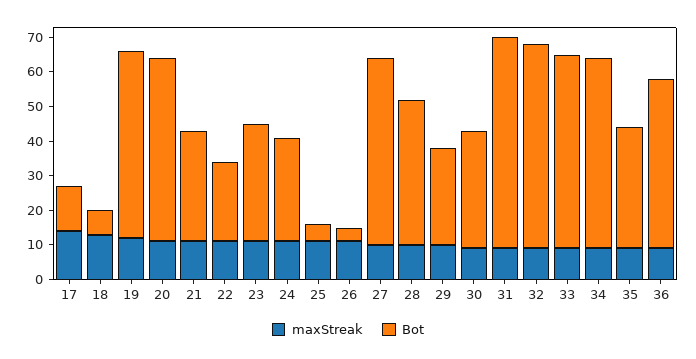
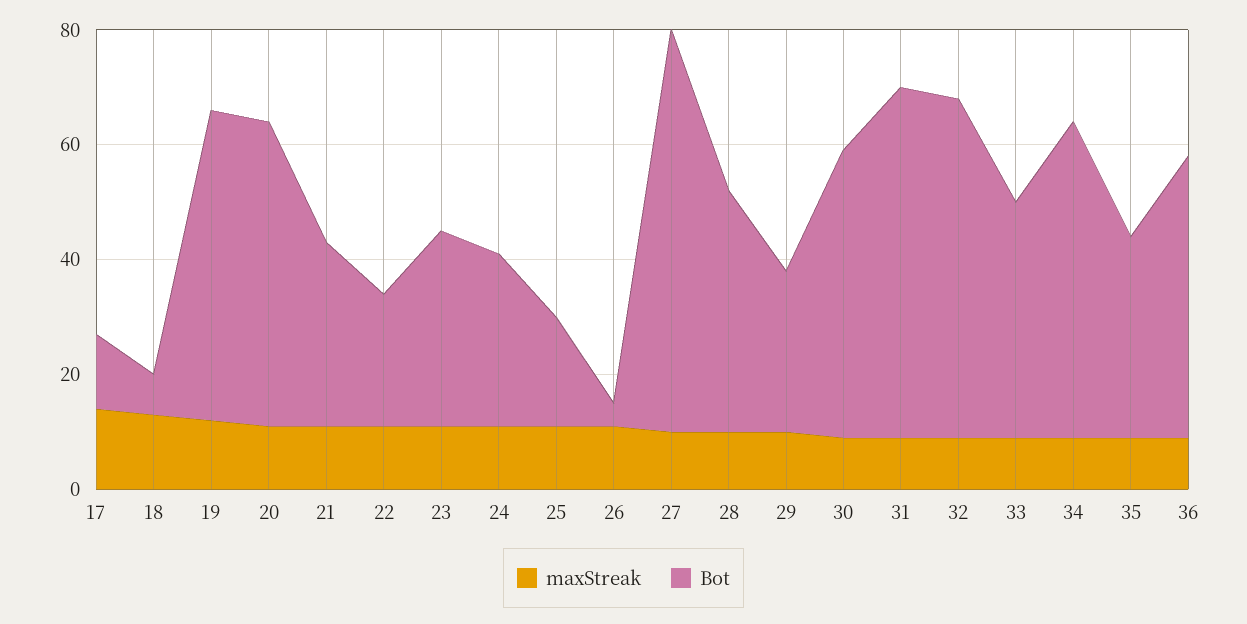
  {
    "maxStreak": {
      "17": 15,
      "18": 15,
      "19": 10,
      "20": 10,
      "21": 10,
      "22": 10,
      "23": 10,
      "24": 10,
      "25": 10,
      "26": 10,
      "27": 10,
      "28": 10,
      "29": 10,
      "30": 10,
      "31": 10,
      "32": 10,
      "33": 10,
      "34": 10,
      "35": 10,
      "36": 10
    },
    "Bot": {
      "17": 15,
      "18": 5,
      "19": 55,
      "20": 55,
      "21": 30,
      "22": 25,
      "23": 35,
      "24": 30,
-     "25": 5,
+     "25": 20,
      "26": 5,
-     "27": 55,
+     "27": 70,
      "28": 40,
      "29": 30,
-     "30": 35,
+     "30": 50,
      "31": 60,
      "32": 60,
-     "33": 55,
+     "33": 40,
      "34": 55,
      "35": 35,
      "36": 50
    }
  }

